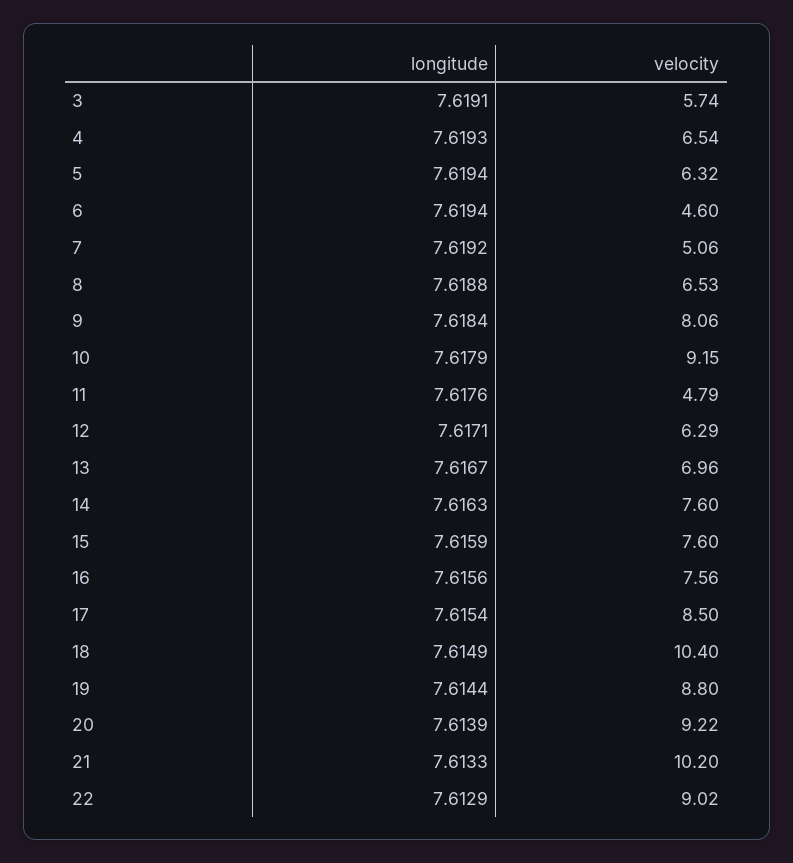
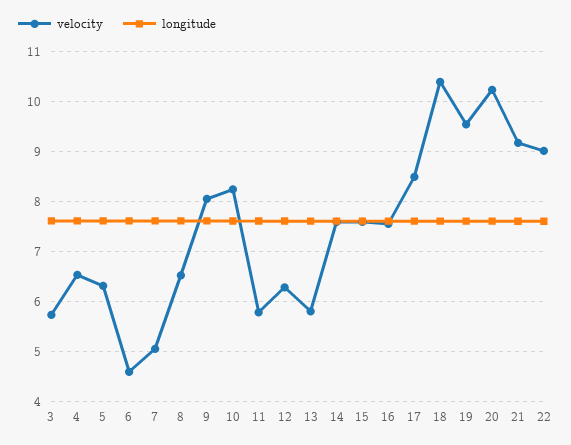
  {
    "longitude": {
      "3": 7.6191,
      "4": 7.6193,
      "5": 7.6194,
      "6": 7.6194,
      "7": 7.6192,
      "8": 7.6188,
      "9": 7.6184,
      "10": 7.6179,
      "11": 7.6176,
      "12": 7.6171,
      "13": 7.6167,
      "14": 7.6163,
      "15": 7.6159,
      "16": 7.6156,
      "17": 7.6154,
      "18": 7.6149,
      "19": 7.6144,
      "20": 7.6139,
      "21": 7.6133,
      "22": 7.6129
    },
    "velocity": {
      "3": 5.74,
      "4": 6.54,
      "5": 6.32,
      "6": 4.6,
      "7": 5.06,
      "8": 6.53,
      "9": 8.06,
-     "10": 9.15,
+     "10": 8.2,
-     "11": 4.79,
+     "11": 5.8,
      "12": 6.29,
-     "13": 6.96,
+     "13": 5.8,
      "14": 7.6,
      "15": 7.6,
      "16": 7.56,
      "17": 8.5,
      "18": 10.4,
-     "19": 8.8,
+     "19": 9.6,
-     "20": 9.22,
+     "20": 10.2,
-     "21": 10.2,
+     "21": 9.2,
      "22": 9.02
    }
  }

